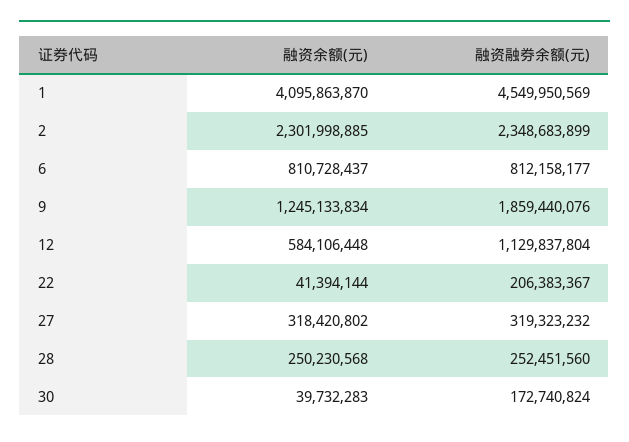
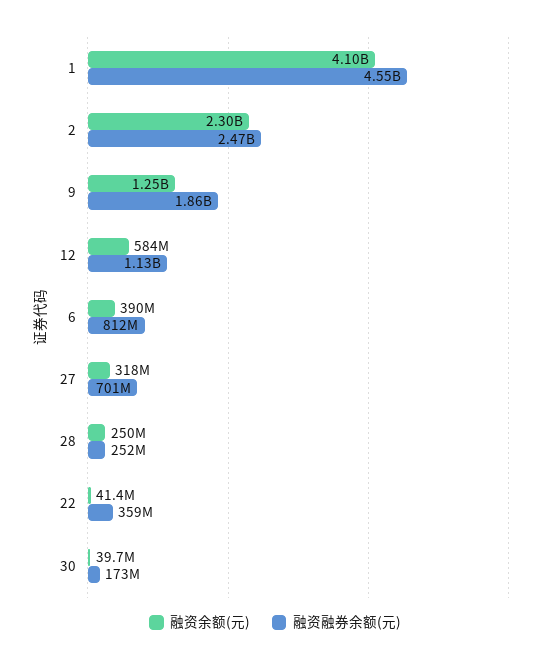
  {
    "融资余额(元)": {
      "1": 4095863870,
      "2": 2301998885,
-     "6": 810728437,
+     "6": 390000000,
      "9": 1245133834,
      "12": 584106448,
      "22": 41394144,
      "27": 318420802,
      "28": 250230568,
      "30": 39732283
    },
    "融资融券余额(元)": {
      "1": 4549950569,
-     "2": 2348683899,
+     "2": 2470000000,
      "6": 812158177,
      "9": 1859440076,
      "12": 1129837804,
-     "22": 206383367,
+     "22": 359000000,
-     "27": 319323232,
+     "27": 701000000,
      "28": 252451560,
      "30": 172740824
    }
  }

